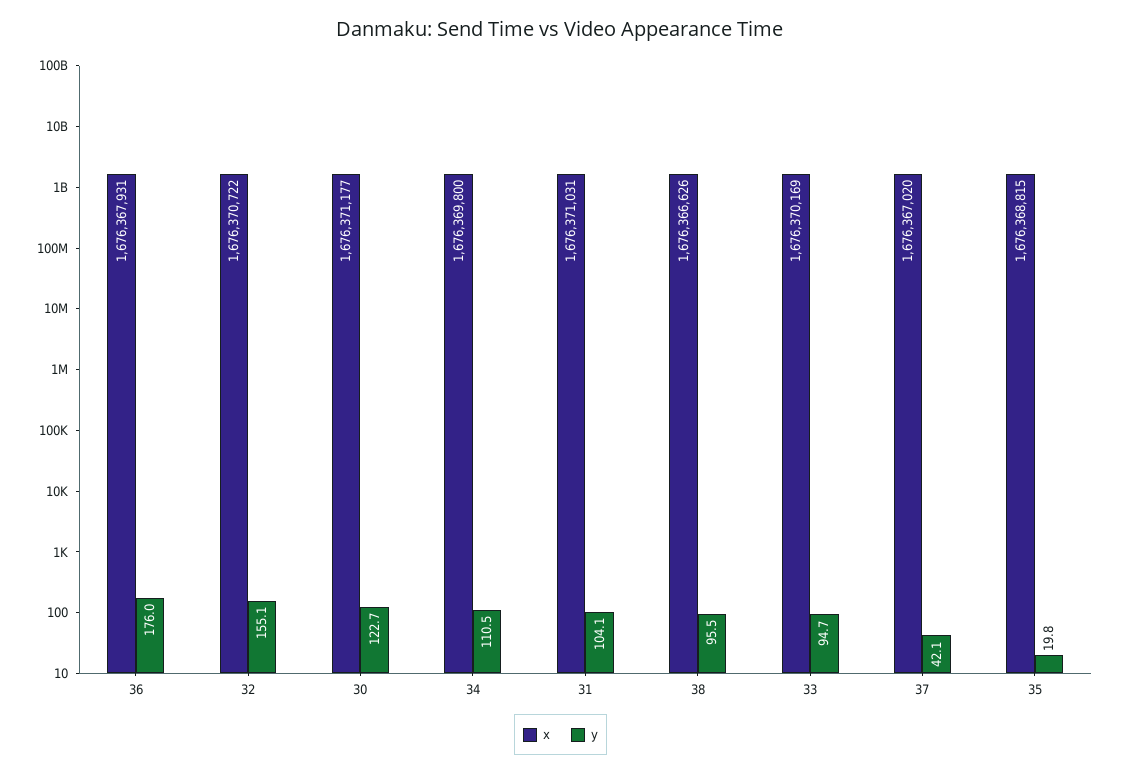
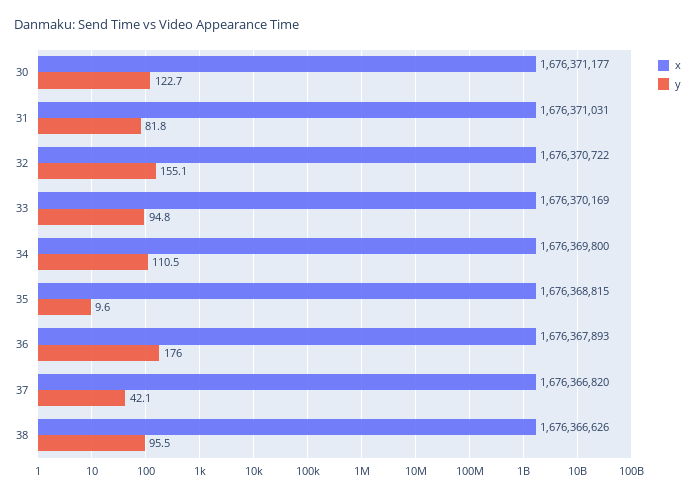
  {
    "x": {
-     "36": 1676367931,
+     "36": 1676367893,
      "32": 1676370722,
      "30": 1676371177,
      "34": 1676369800,
      "31": 1676371031,
      "38": 1676366626,
      "33": 1676370169,
-     "37": 1676367020,
+     "37": 1676366820,
      "35": 1676368815
    },
    "y": {
      "36": 176,
      "32": 155.1,
      "30": 122.7,
      "34": 110.5,
-     "31": 104.1,
+     "31": 81.8,
      "38": 95.5,
-     "33": 94.7,
+     "33": 94.8,
      "37": 42.1,
-     "35": 19.8
+     "35": 9.6
    }
  }

